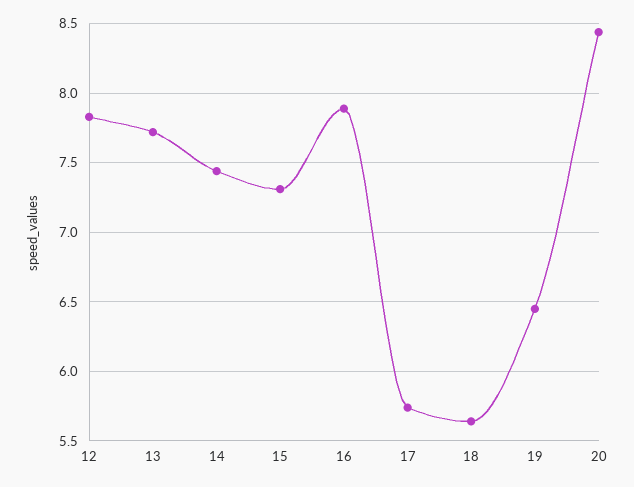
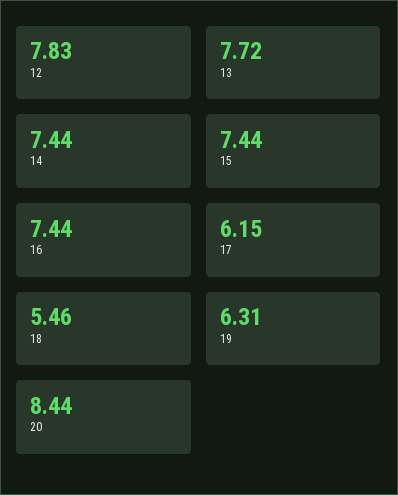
  {
    "12": 7.83,
    "13": 7.72,
    "14": 7.44,
-   "15": 7.3,
+   "15": 7.44,
-   "16": 7.9,
+   "16": 7.44,
-   "17": 5.75,
+   "17": 6.15,
-   "18": 5.65,
+   "18": 5.46,
-   "19": 6.45,
+   "19": 6.31,
    "20": 8.44
  }

